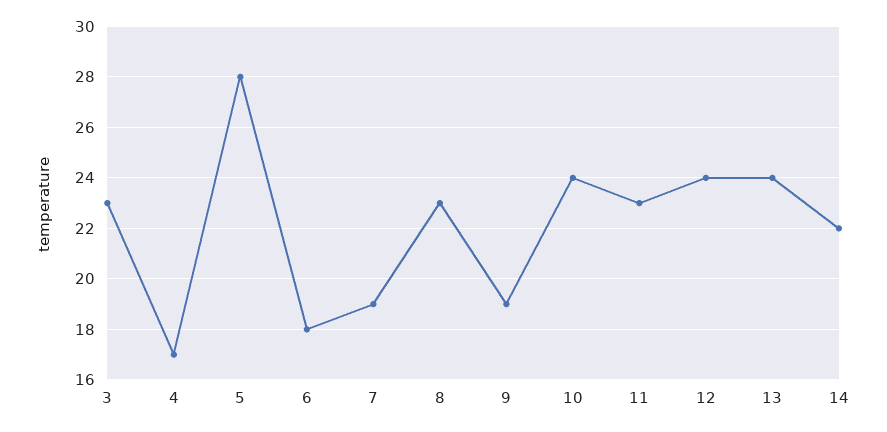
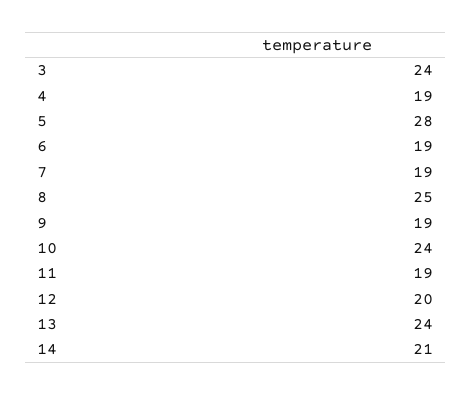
  {
-   "3": 23,
+   "3": 24,
-   "4": 17,
+   "4": 19,
    "5": 28,
-   "6": 18,
+   "6": 19,
    "7": 19,
-   "8": 23,
+   "8": 25,
    "9": 19,
    "10": 24,
-   "11": 23,
+   "11": 19,
-   "12": 24,
+   "12": 20,
    "13": 24,
-   "14": 22
+   "14": 21
  }

